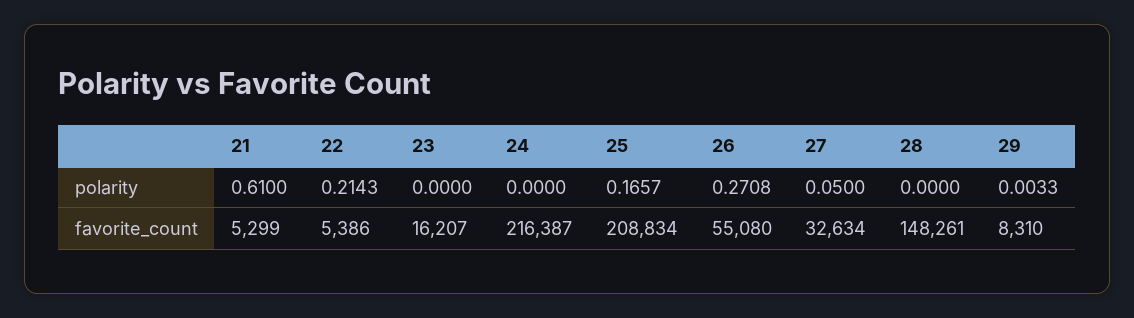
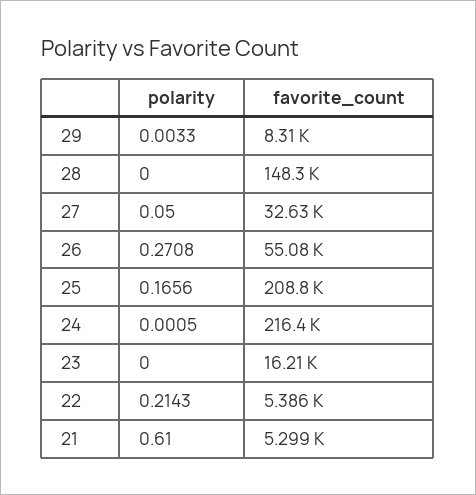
  {
    "21": {
      "polarity": 0.61,
      "favorite_count": 5299
    },
    "22": {
      "polarity": 0.2143,
      "favorite_count": 5386
    },
    "23": {
      "polarity": 0,
      "favorite_count": 16207
    },
    "24": {
-     "polarity": 0,
+     "polarity": 0.0005,
      "favorite_count": 216387
    },
    "25": {
-     "polarity": 0.1657,
+     "polarity": 0.1656,
      "favorite_count": 208834
    },
    "26": {
      "polarity": 0.2708,
      "favorite_count": 55080
    },
    "27": {
      "polarity": 0.05,
      "favorite_count": 32634
    },
    "28": {
      "polarity": 0,
      "favorite_count": 148261
    },
    "29": {
      "polarity": 0.0033,
      "favorite_count": 8310
    }
  }

